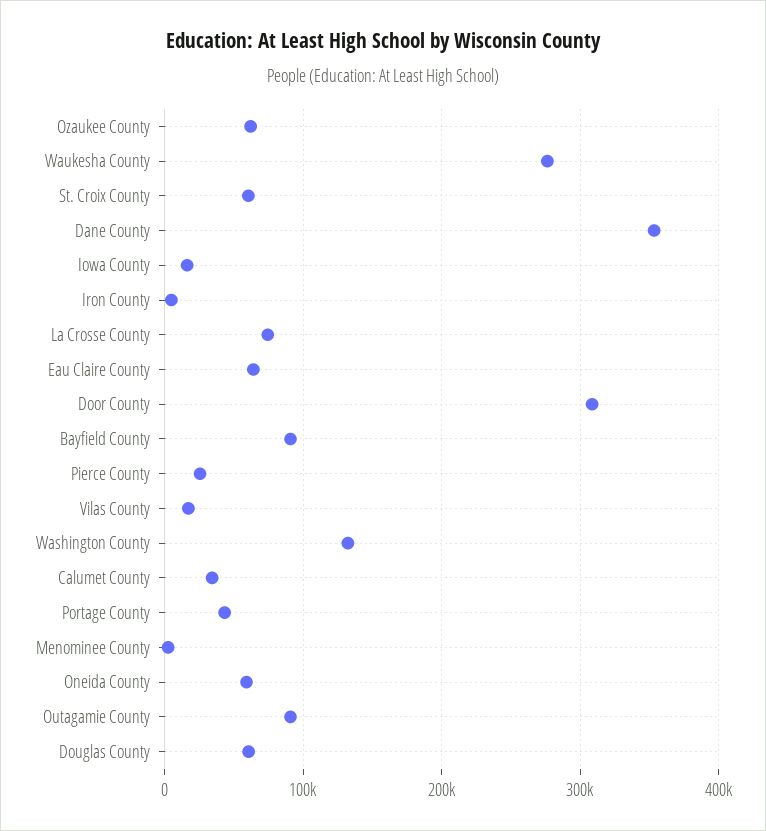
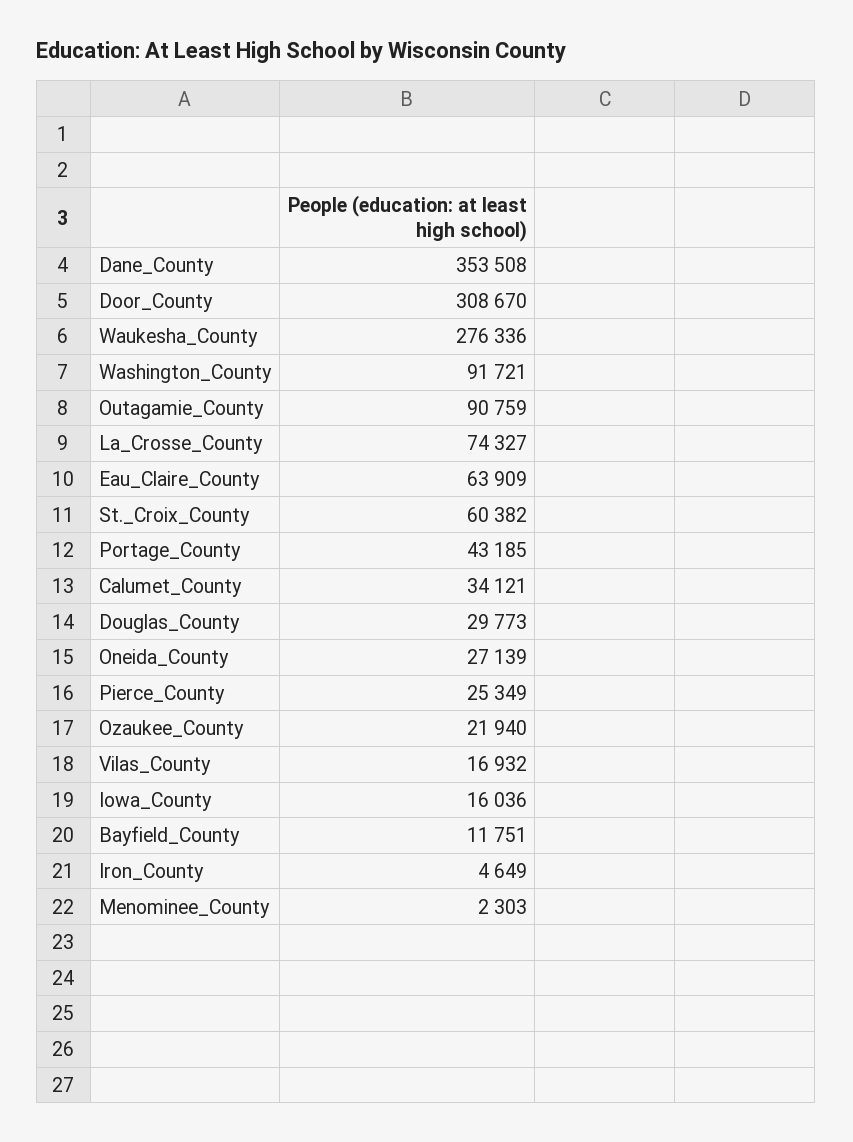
  {
-   "Ozaukee County": 60000,
+   "Ozaukee County": 21940,
    "Waukesha County": 276336,
    "St. Croix County": 60382,
    "Dane County": 353508,
    "Iowa County": 16036,
    "Iron County": 4649,
    "La Crosse County": 74327,
    "Eau Claire County": 63909,
    "Door County": 308670,
-   "Bayfield County": 90000,
+   "Bayfield County": 11751,
    "Pierce County": 25349,
    "Vilas County": 16932,
-   "Washington County": 130000,
+   "Washington County": 91721,
    "Calumet County": 34121,
    "Portage County": 43185,
    "Menominee County": 2303,
-   "Oneida County": 60000,
+   "Oneida County": 27139,
    "Outagamie County": 90759,
-   "Douglas County": 60000
+   "Douglas County": 29773
  }

